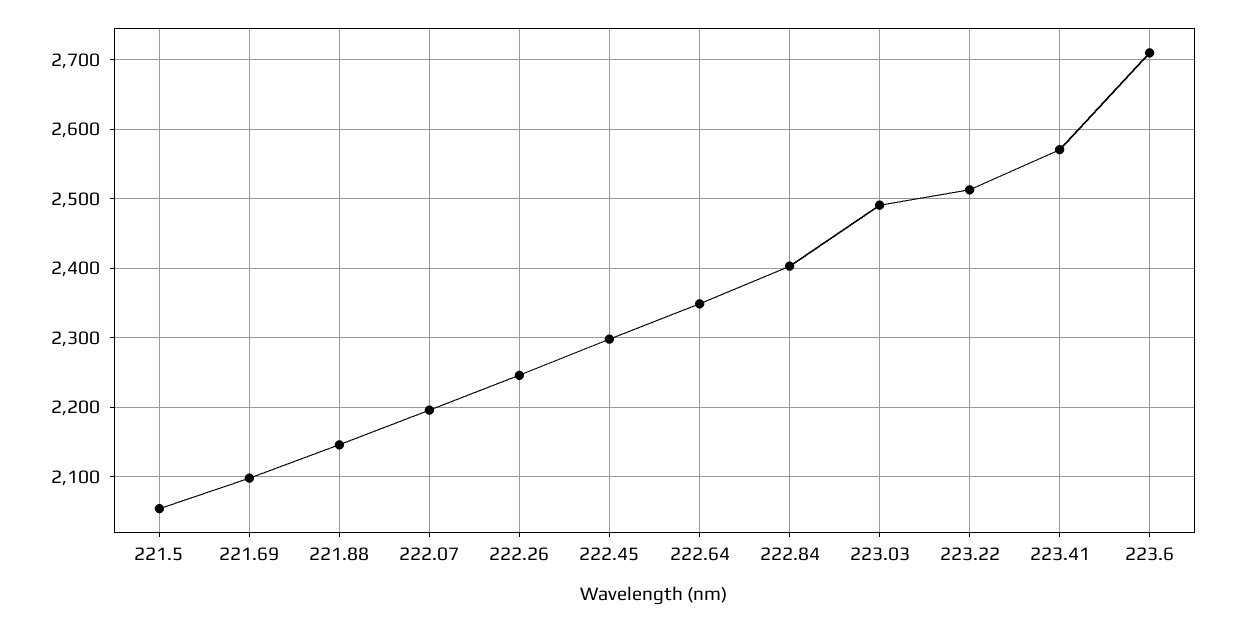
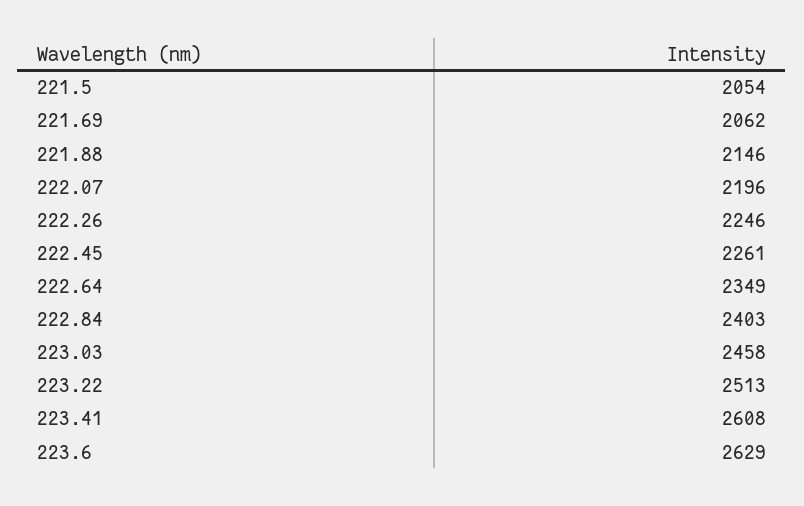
  {
    "221.5": 2054,
-   "221.69": 2100,
+   "221.69": 2062,
    "221.88": 2146,
    "222.07": 2196,
    "222.26": 2246,
-   "222.45": 2300,
+   "222.45": 2261,
    "222.64": 2349,
    "222.84": 2403,
-   "223.03": 2490,
+   "223.03": 2458,
    "223.22": 2513,
-   "223.41": 2570,
+   "223.41": 2608,
-   "223.6": 2710
+   "223.6": 2629
  }

